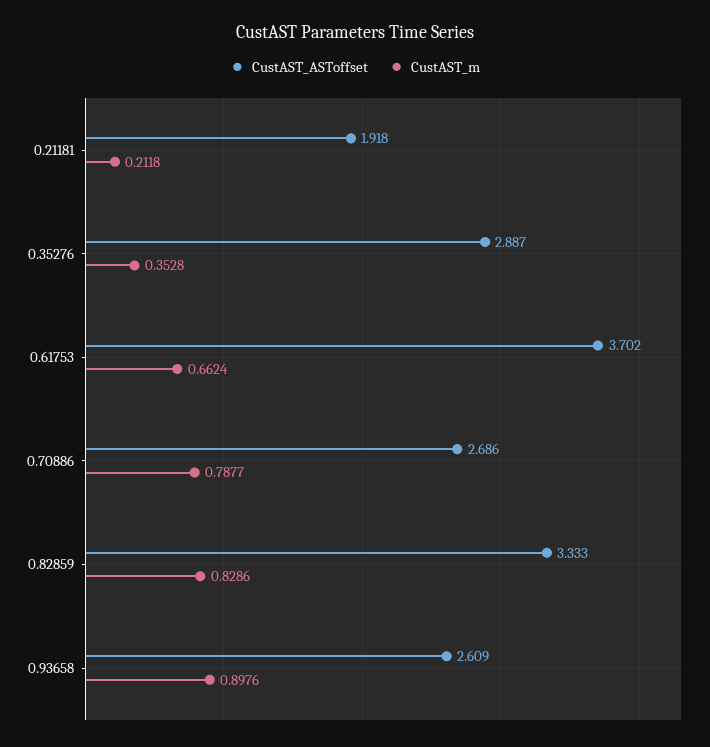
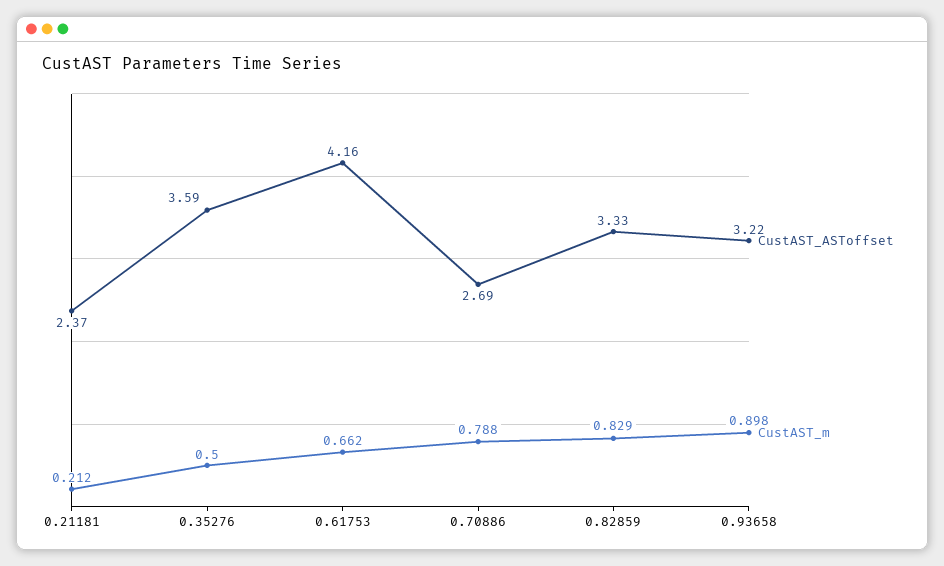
  {
    "CustAST_ASToffset": {
-     "0.21181": 1.918,
+     "0.21181": 2.37,
-     "0.35276": 2.887,
+     "0.35276": 3.59,
-     "0.61753": 3.702,
+     "0.61753": 4.16,
      "0.70886": 2.686,
      "0.82859": 3.333,
-     "0.93658": 2.609
+     "0.93658": 3.22
    },
    "CustAST_m": {
      "0.21181": 0.2118,
-     "0.35276": 0.3528,
+     "0.35276": 0.5,
      "0.61753": 0.6624,
      "0.70886": 0.7877,
      "0.82859": 0.8286,
      "0.93658": 0.8976
    }
  }

